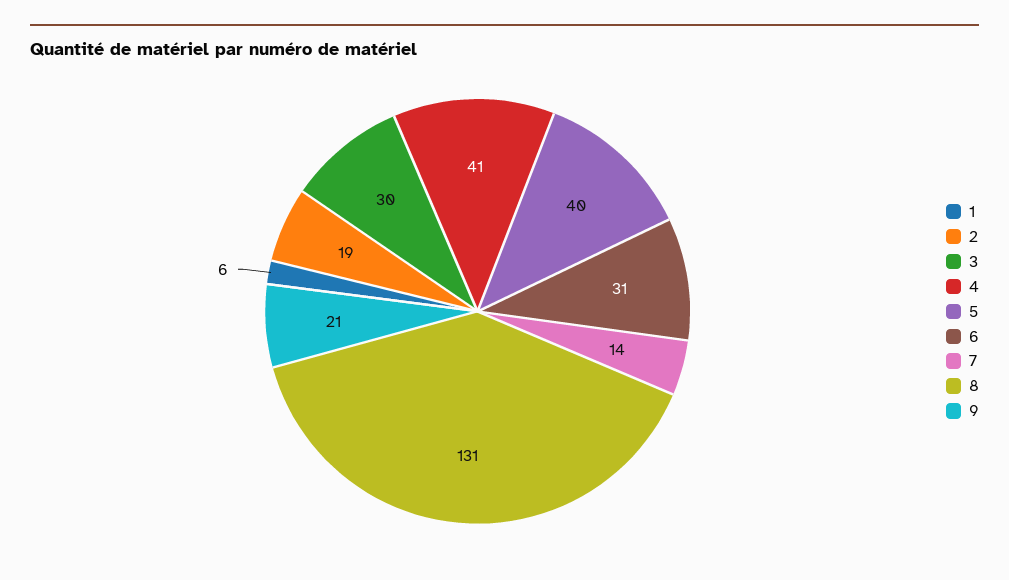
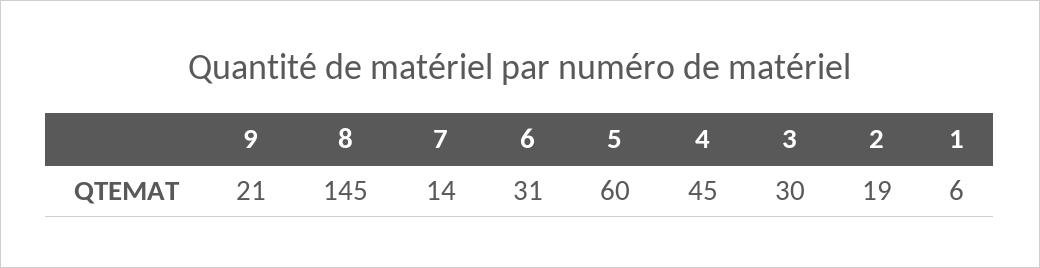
  {
    "1": 6,
    "2": 19,
    "3": 30,
-   "4": 41,
+   "4": 45,
-   "5": 40,
+   "5": 60,
    "6": 31,
    "7": 14,
-   "8": 131,
+   "8": 145,
    "9": 21
  }

